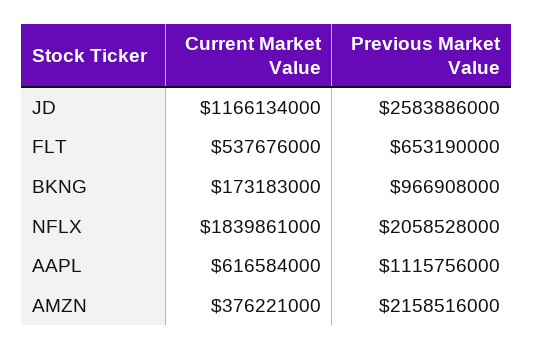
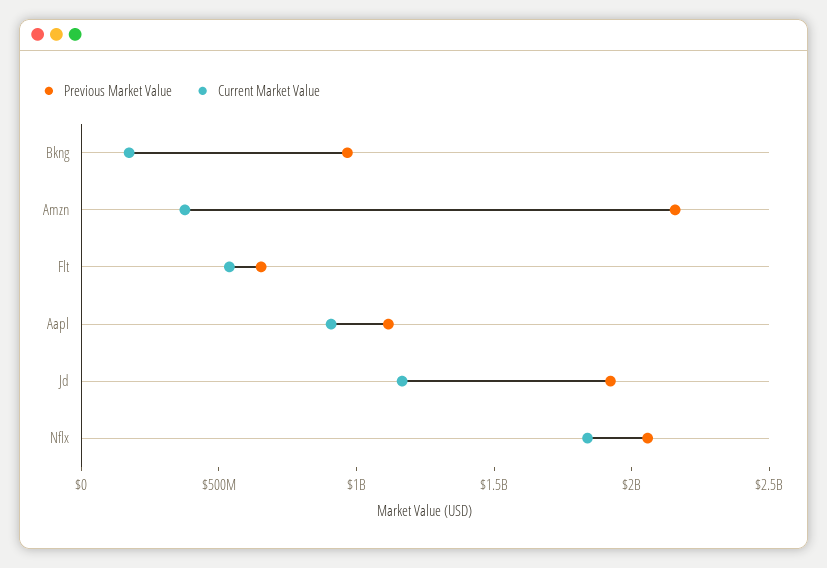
  {
    "Current Market Value": {
      "JD": 1166134000,
      "FLT": 537676000,
      "BKNG": 173183000,
      "NFLX": 1839861000,
-     "AAPL": 616584000,
+     "AAPL": 900000000,
      "AMZN": 376221000
    },
    "Previous Market Value": {
-     "JD": 2583886000,
+     "JD": 1900000000,
      "FLT": 653190000,
      "BKNG": 966908000,
      "NFLX": 2058528000,
      "AAPL": 1115756000,
      "AMZN": 2158516000
    }
  }

